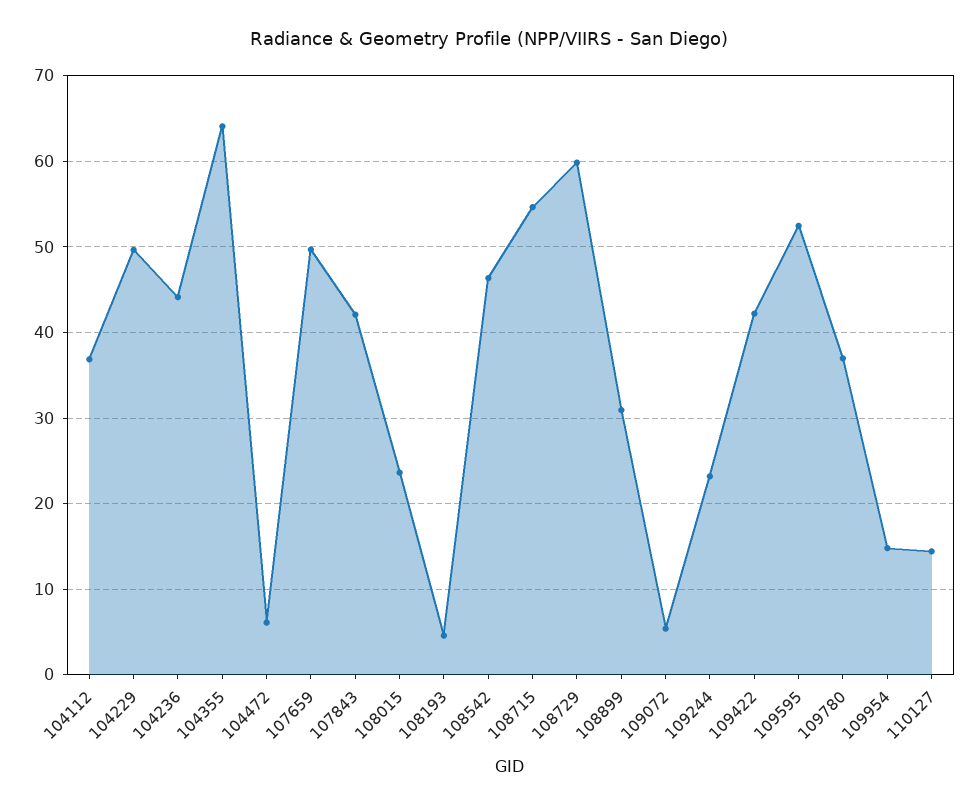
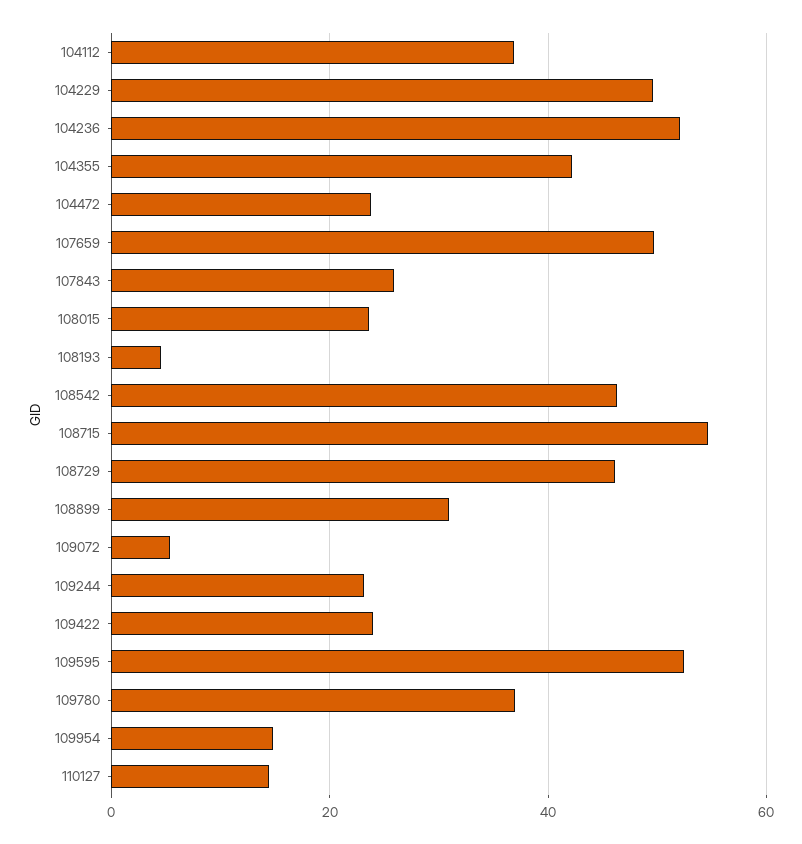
  {
    "104112": 37,
    "104229": 50,
-   "104236": 44,
+   "104236": 52,
-   "104355": 64,
+   "104355": 42,
-   "104472": 6,
+   "104472": 24,
    "107659": 50,
-   "107843": 42,
+   "107843": 26,
    "108015": 24,
    "108193": 5,
    "108542": 46,
    "108715": 55,
-   "108729": 60,
+   "108729": 46,
    "108899": 31,
    "109072": 5,
    "109244": 23,
-   "109422": 42,
+   "109422": 24,
    "109595": 52,
    "109780": 37,
    "109954": 15,
    "110127": 14
  }

